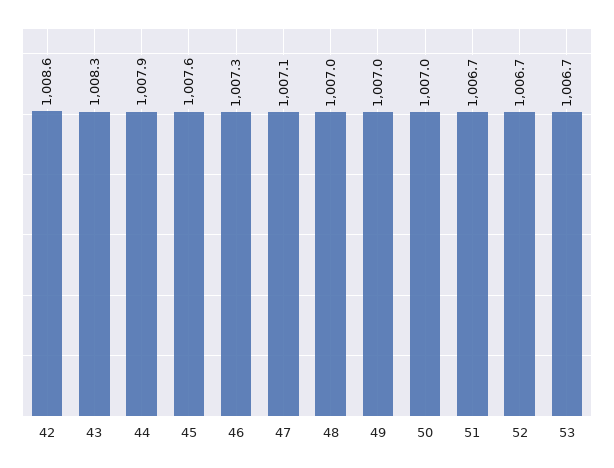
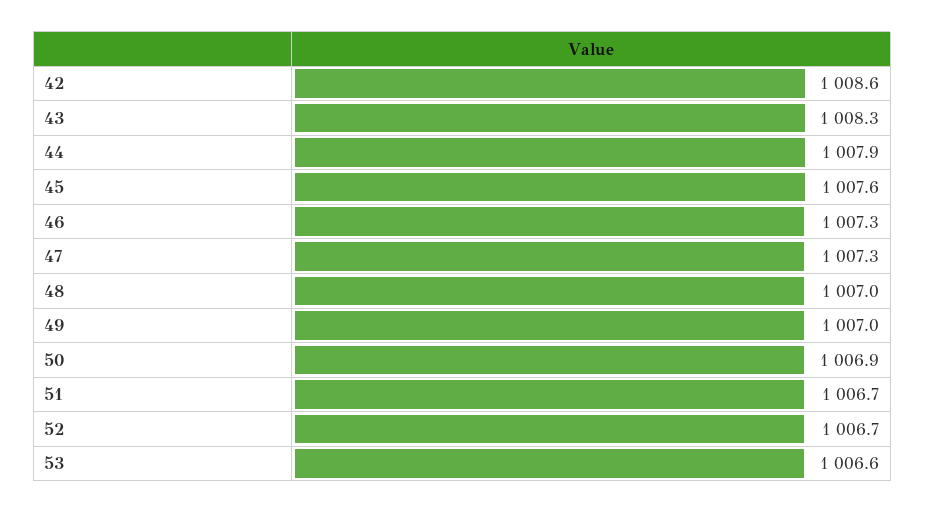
  {
    "42": 1008.6,
    "43": 1008.3,
    "44": 1007.9,
    "45": 1007.6,
    "46": 1007.3,
-   "47": 1007.1,
+   "47": 1007.3,
    "48": 1007,
    "49": 1007,
-   "50": 1007,
+   "50": 1006.9,
    "51": 1006.7,
    "52": 1006.7,
-   "53": 1006.7
+   "53": 1006.6
  }

